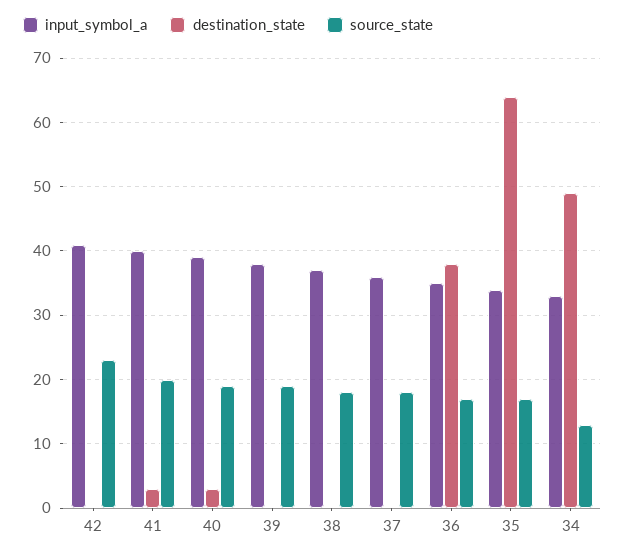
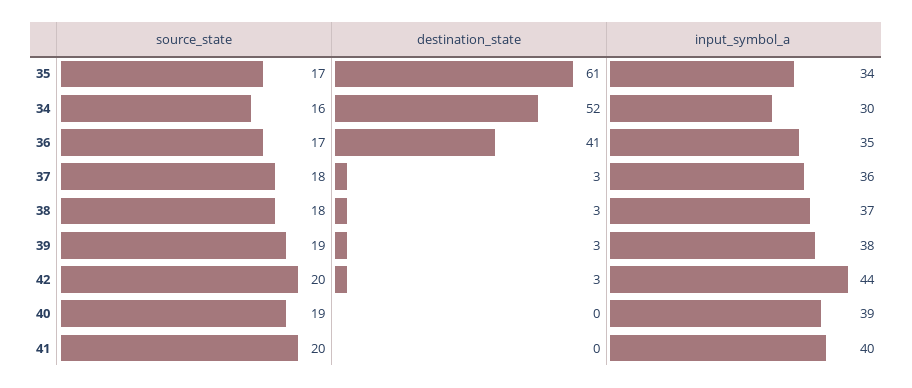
  {
    "input_symbol_a": {
-     "42": 41,
+     "42": 44,
      "41": 40,
      "40": 39,
      "39": 38,
      "38": 37,
      "37": 36,
      "36": 35,
      "35": 34,
-     "34": 33
+     "34": 30
    },
    "destination_state": {
-     "42": 0,
+     "42": 3,
-     "41": 3,
+     "41": 0,
-     "40": 3,
+     "40": 0,
-     "39": 0,
+     "39": 3,
-     "38": 0,
+     "38": 3,
-     "37": 0,
+     "37": 3,
-     "36": 38,
+     "36": 41,
-     "35": 64,
+     "35": 61,
-     "34": 49
+     "34": 52
    },
    "source_state": {
-     "42": 23,
+     "42": 20,
      "41": 20,
      "40": 19,
      "39": 19,
      "38": 18,
      "37": 18,
      "36": 17,
      "35": 17,
-     "34": 13
+     "34": 16
    }
  }

